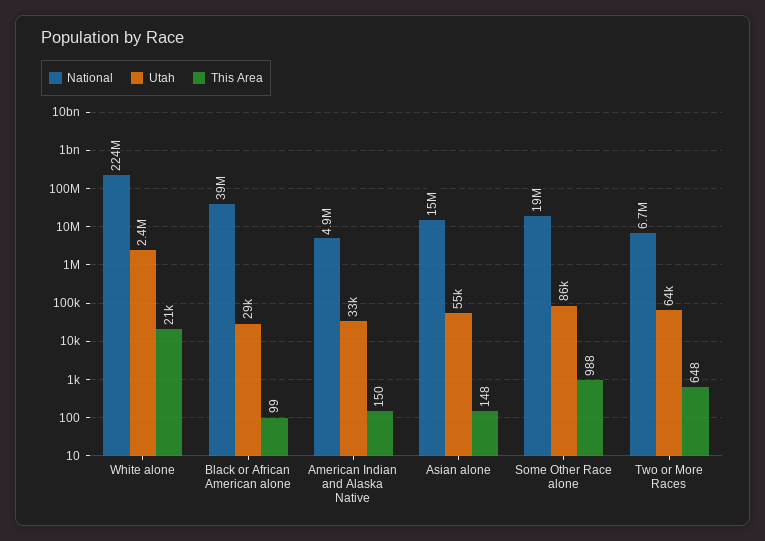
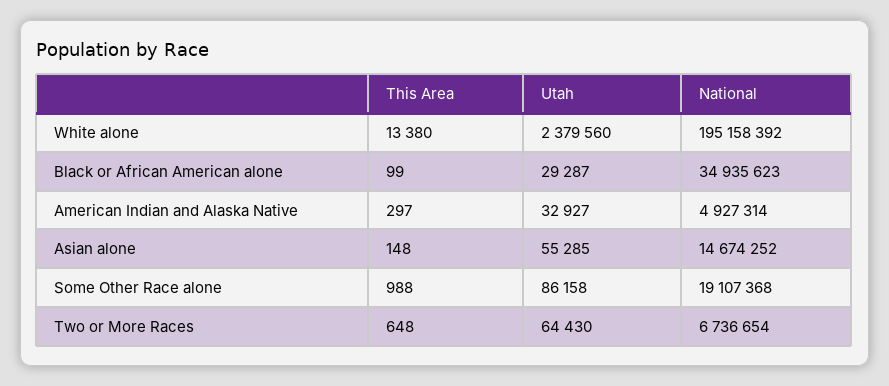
  {
    "National": {
-     "White alone": 224000000,
+     "White alone": 195158392,
-     "Black or African American alone": 39000000,
+     "Black or African American alone": 34935623,
      "American Indian and Alaska Native": 4927314,
      "Asian alone": 14674252,
      "Some Other Race alone": 19107368,
      "Two or More Races": 6736654
    },
    "Utah": {
      "White alone": 2379560,
      "Black or African American alone": 29287,
      "American Indian and Alaska Native": 32927,
      "Asian alone": 55285,
      "Some Other Race alone": 86158,
      "Two or More Races": 64430
    },
    "This Area": {
-     "White alone": 21000,
+     "White alone": 13380,
      "Black or African American alone": 99,
-     "American Indian and Alaska Native": 150,
+     "American Indian and Alaska Native": 297,
      "Asian alone": 148,
      "Some Other Race alone": 988,
      "Two or More Races": 648
    }
  }

